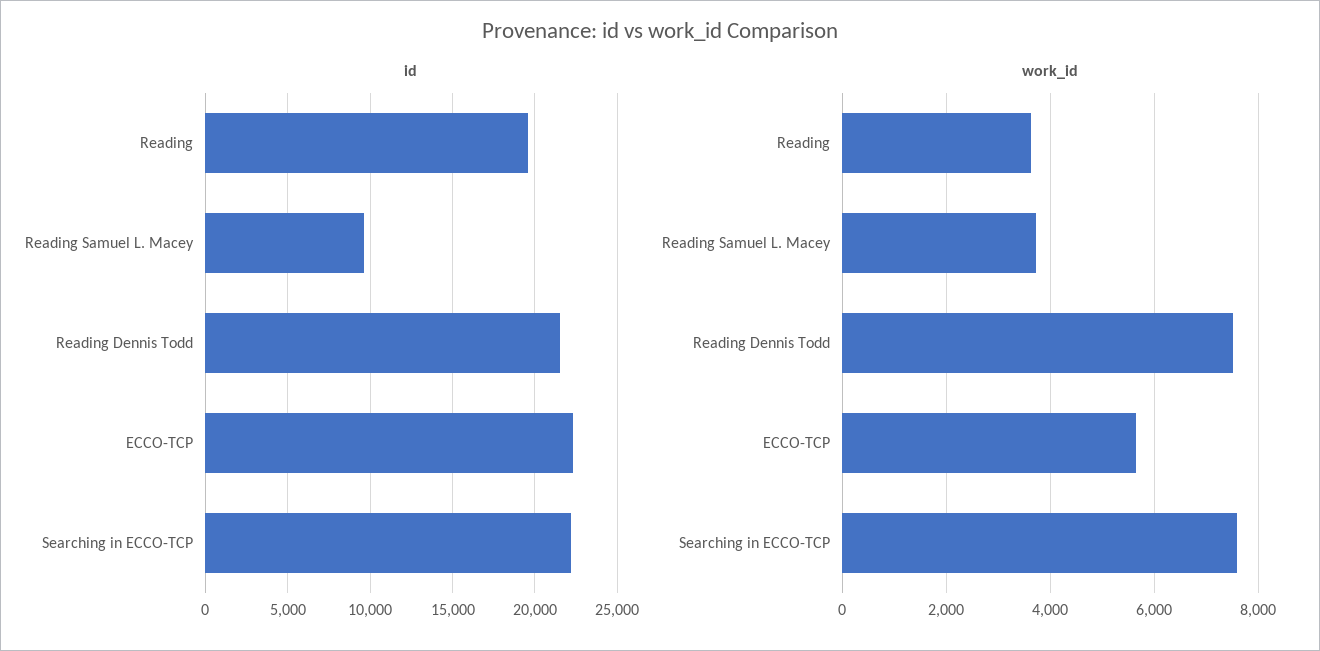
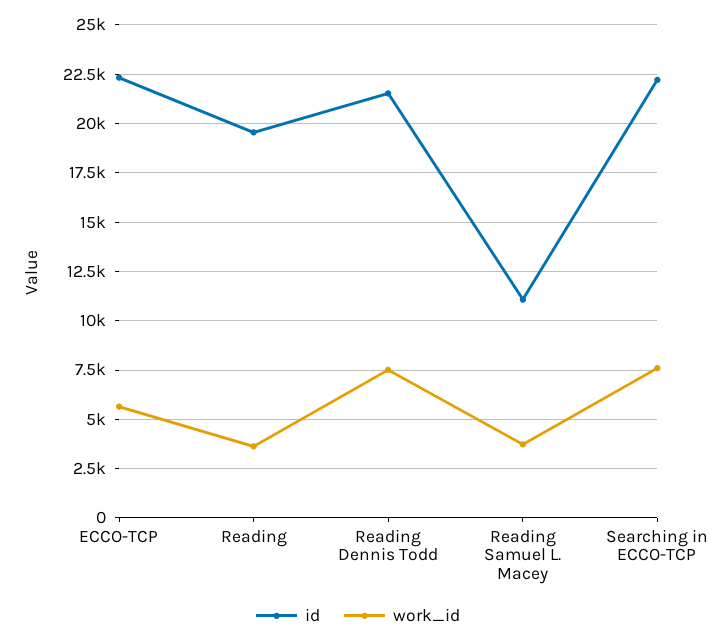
  {
    "id": {
      "Reading": 19500,
-     "Reading Samuel L. Macey": 9500,
+     "Reading Samuel L. Macey": 11000,
      "Reading Dennis Todd": 21500,
      "ECCO-TCP": 22500,
      "Searching in ECCO-TCP": 22000
    },
    "work_id": {
      "Reading": 3600,
      "Reading Samuel L. Macey": 3800,
      "Reading Dennis Todd": 7600,
      "ECCO-TCP": 5600,
      "Searching in ECCO-TCP": 7600
    }
  }

